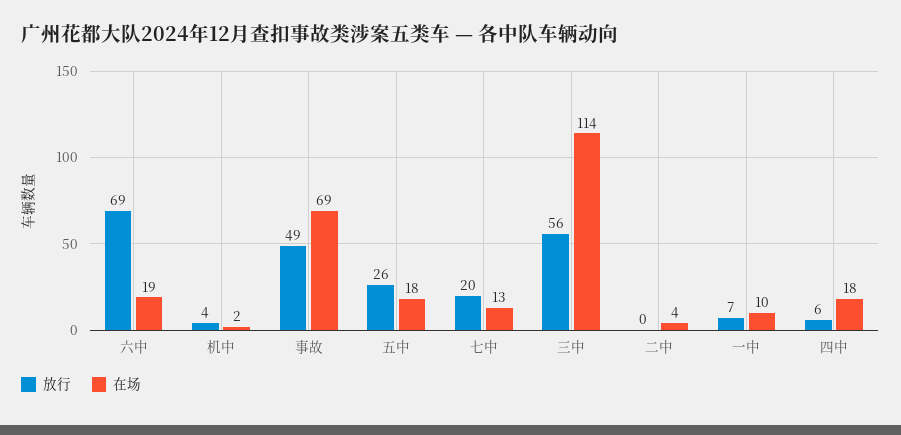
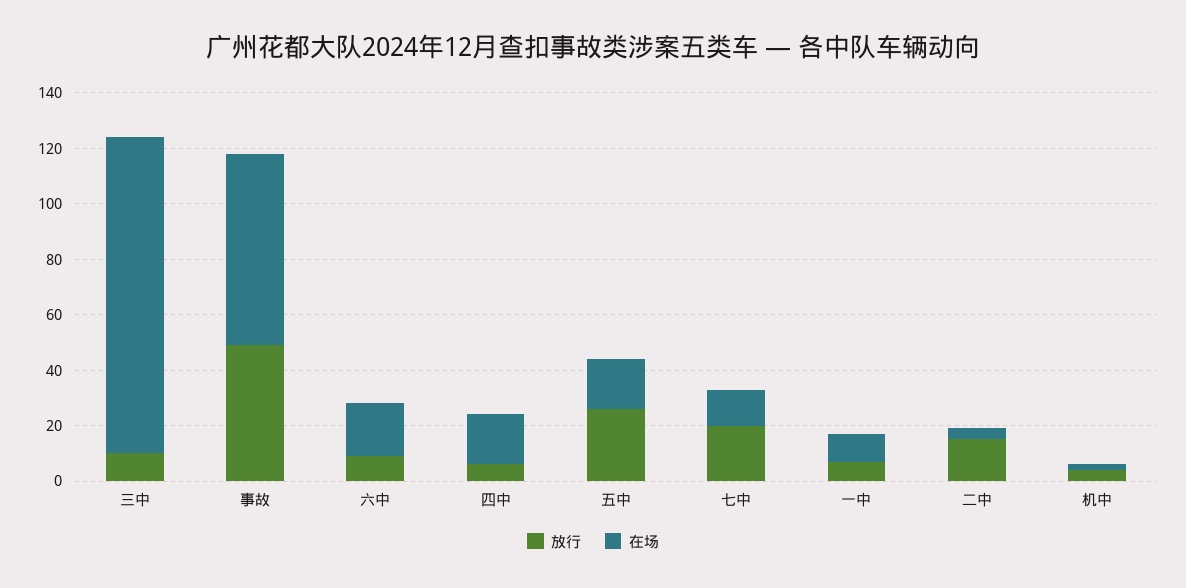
  {
    "放行": {
-     "六中": 69,
+     "六中": 10,
      "机中": 4,
      "事故": 49,
      "五中": 26,
      "七中": 20,
-     "三中": 56,
+     "三中": 10,
-     "二中": 0,
+     "二中": 15,
      "一中": 7,
      "四中": 6
    },
    "在场": {
      "六中": 19,
      "机中": 2,
      "事故": 69,
      "五中": 18,
      "七中": 13,
      "三中": 114,
      "二中": 4,
      "一中": 10,
      "四中": 18
    }
  }

